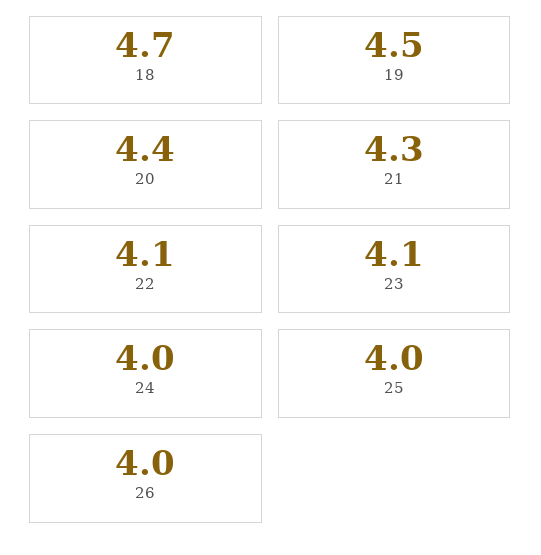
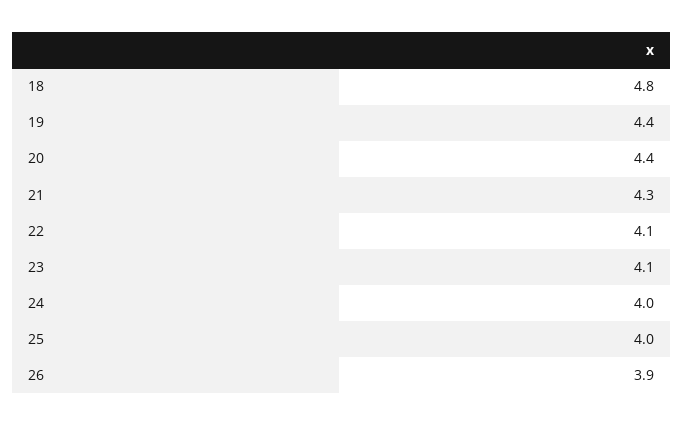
  {
-   "18": 4.7,
+   "18": 4.8,
-   "19": 4.5,
+   "19": 4.4,
    "20": 4.4,
    "21": 4.3,
    "22": 4.1,
    "23": 4.1,
    "24": 4,
    "25": 4,
-   "26": 4
+   "26": 3.9
  }

